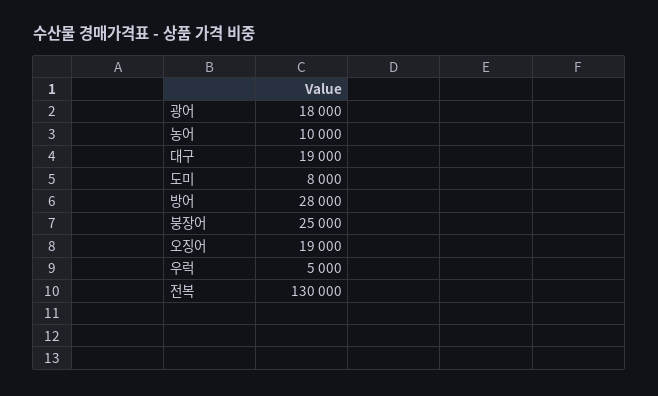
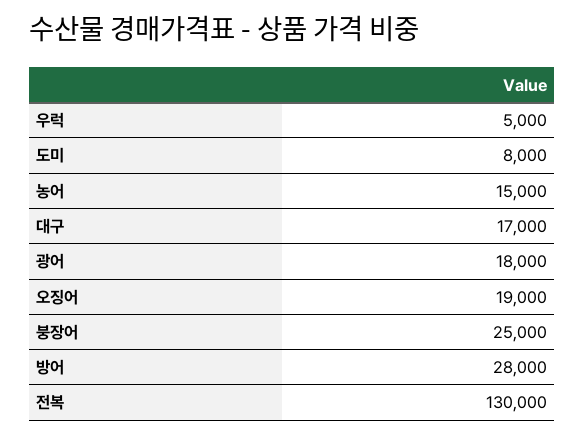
  {
    "광어": 18000,
-   "농어": 10000,
+   "농어": 15000,
-   "대구": 19000,
+   "대구": 17000,
    "도미": 8000,
    "방어": 28000,
    "붕장어": 25000,
    "오징어": 19000,
    "우럭": 5000,
    "전복": 130000
  }

